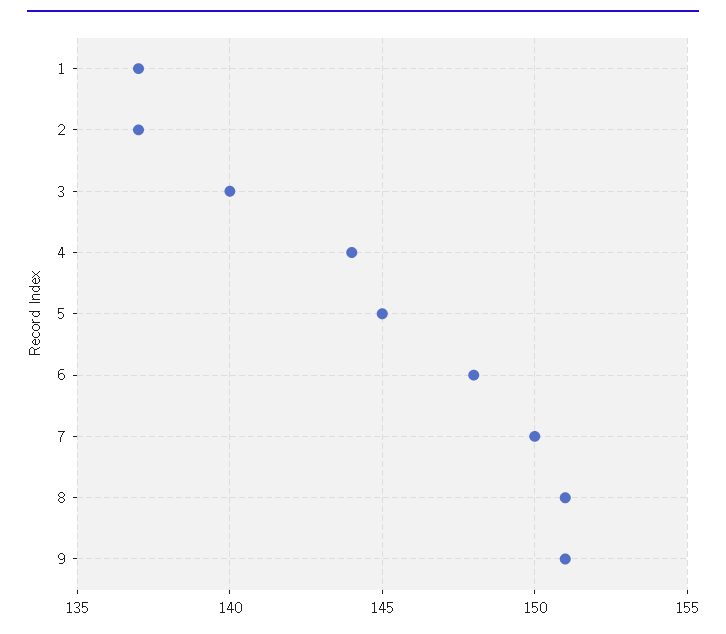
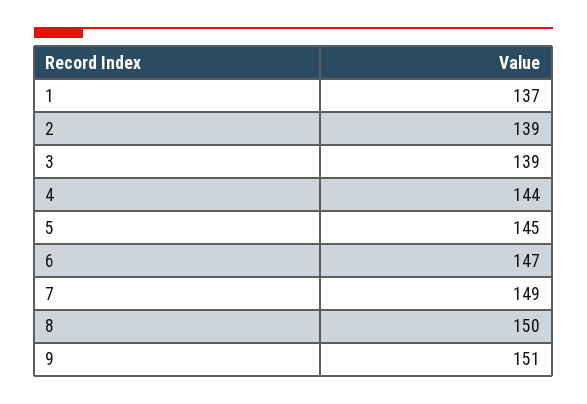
  {
    "1": 137,
-   "2": 137,
+   "2": 139,
-   "3": 140,
+   "3": 139,
    "4": 144,
    "5": 145,
-   "6": 148,
+   "6": 147,
-   "7": 150,
+   "7": 149,
-   "8": 151,
+   "8": 150,
    "9": 151
  }

